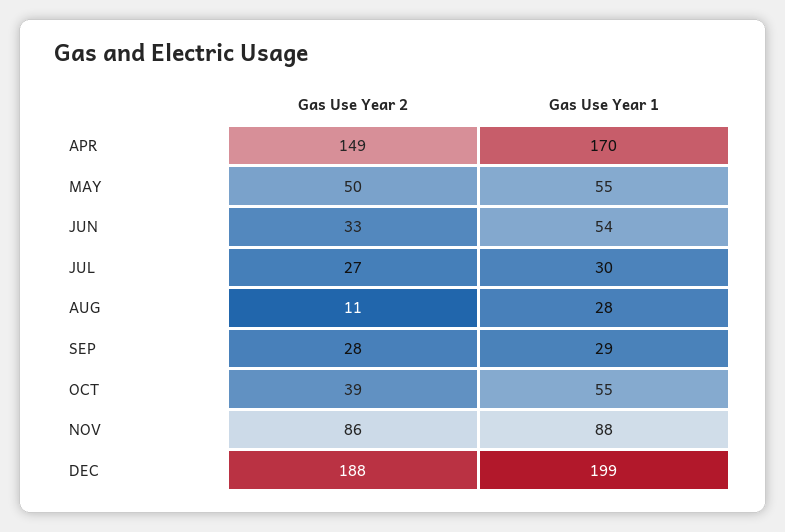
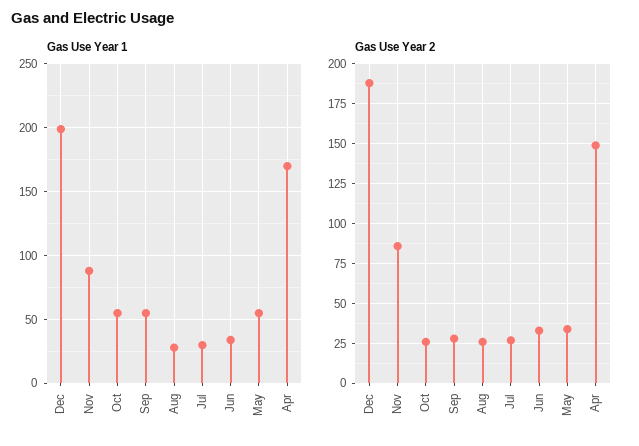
  {
    "Gas Use Year 2": {
      "APR": 149,
-     "MAY": 50,
+     "MAY": 35,
      "JUN": 33,
      "JUL": 27,
-     "AUG": 11,
+     "AUG": 25,
      "SEP": 28,
-     "OCT": 39,
+     "OCT": 25,
      "NOV": 86,
      "DEC": 188
    },
    "Gas Use Year 1": {
      "APR": 170,
      "MAY": 55,
-     "JUN": 54,
+     "JUN": 35,
      "JUL": 30,
      "AUG": 28,
-     "SEP": 29,
+     "SEP": 55,
      "OCT": 55,
      "NOV": 88,
      "DEC": 199
    }
  }

